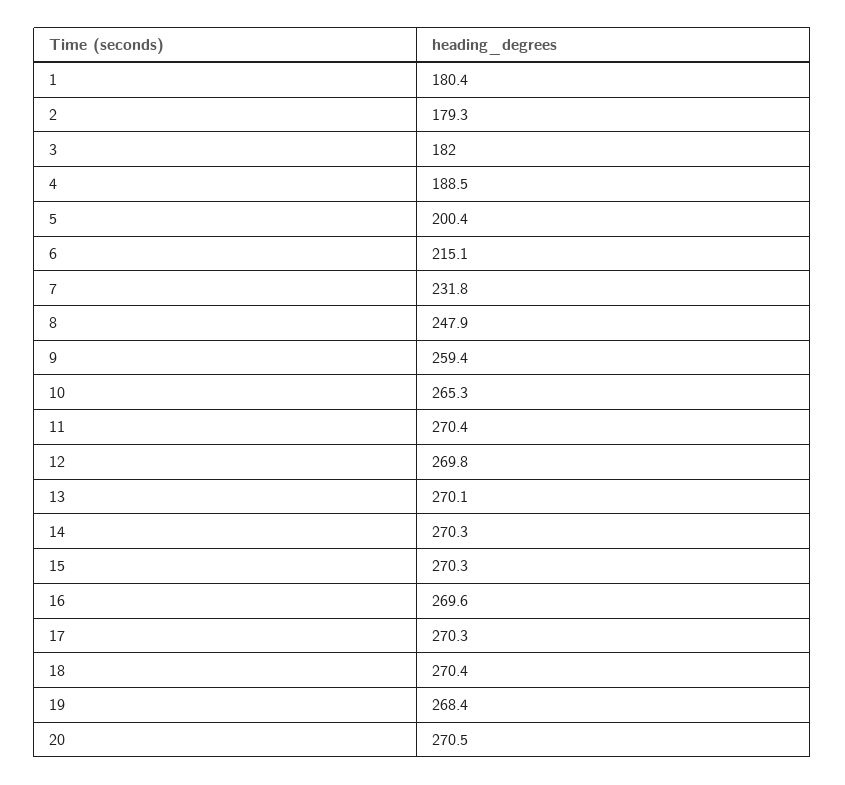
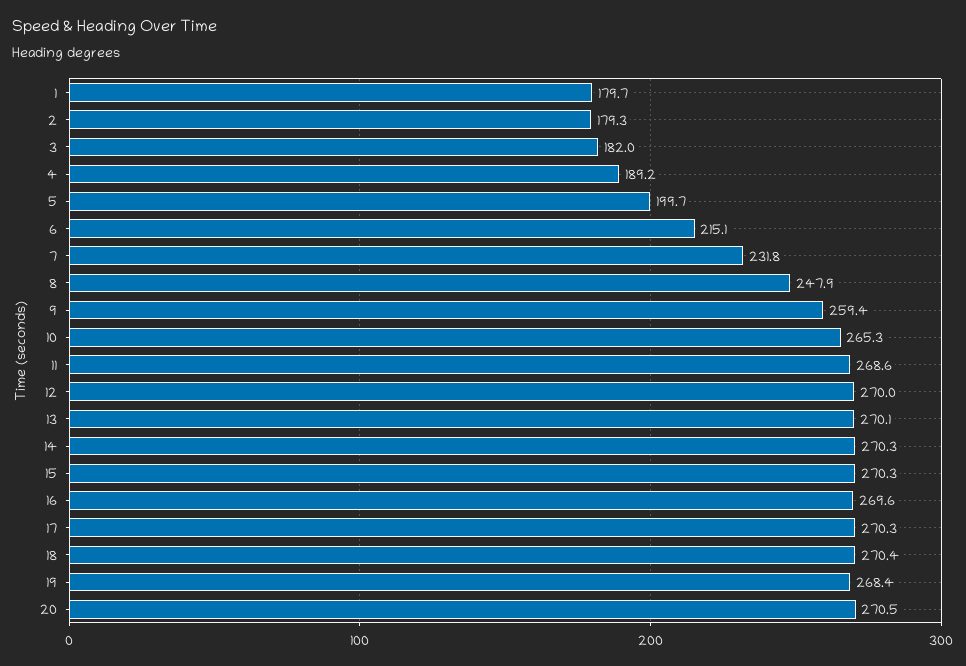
  {
-   "1": 180.4,
+   "1": 179.7,
    "2": 179.3,
    "3": 182,
-   "4": 188.5,
+   "4": 189.2,
-   "5": 200.4,
+   "5": 199.7,
    "6": 215.1,
    "7": 231.8,
    "8": 247.9,
    "9": 259.4,
    "10": 265.3,
-   "11": 270.4,
+   "11": 268.6,
-   "12": 269.8,
+   "12": 270,
    "13": 270.1,
    "14": 270.3,
    "15": 270.3,
    "16": 269.6,
    "17": 270.3,
    "18": 270.4,
    "19": 268.4,
    "20": 270.5
  }

